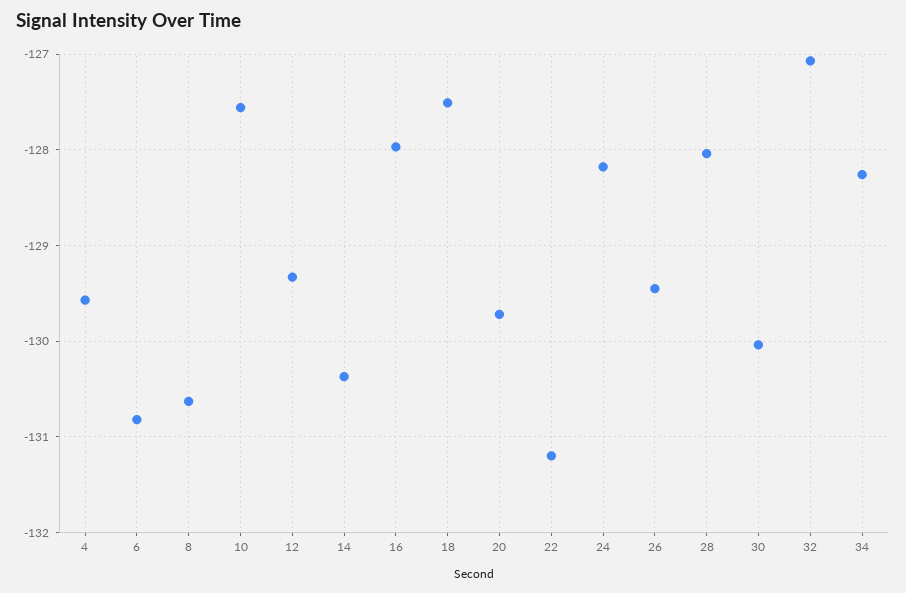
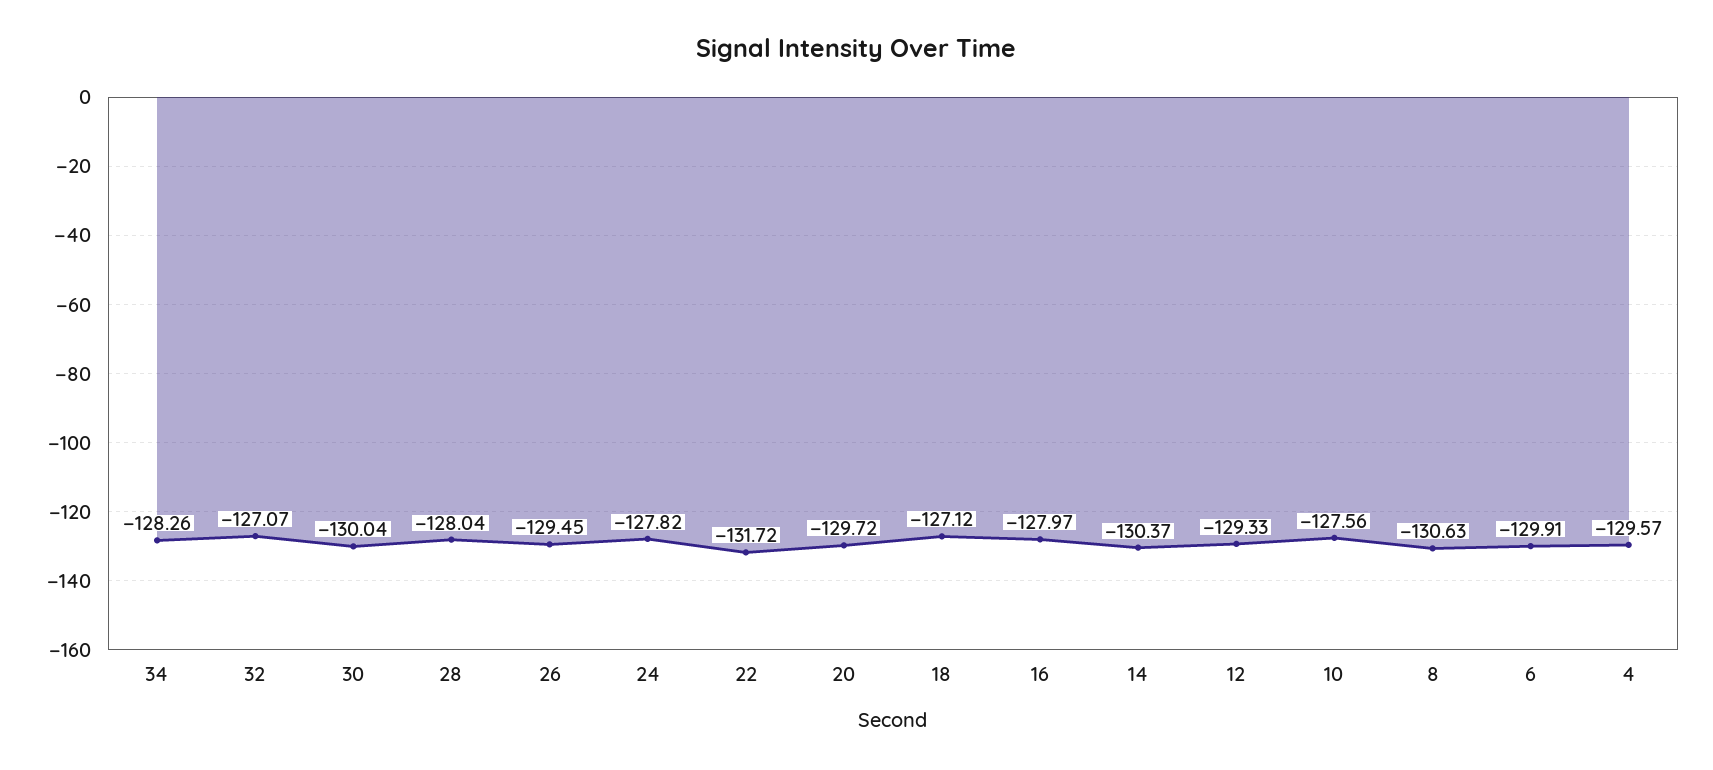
  {
    "4": -129.57,
-   "6": -130.8,
+   "6": -129.91,
    "8": -130.63,
    "10": -127.56,
    "12": -129.33,
    "14": -130.37,
    "16": -127.97,
-   "18": -127.5,
+   "18": -127.12,
    "20": -129.72,
-   "22": -131.2,
+   "22": -131.72,
-   "24": -128.2,
+   "24": -127.82,
    "26": -129.45,
    "28": -128.04,
    "30": -130.04,
    "32": -127.07,
    "34": -128.26
  }

